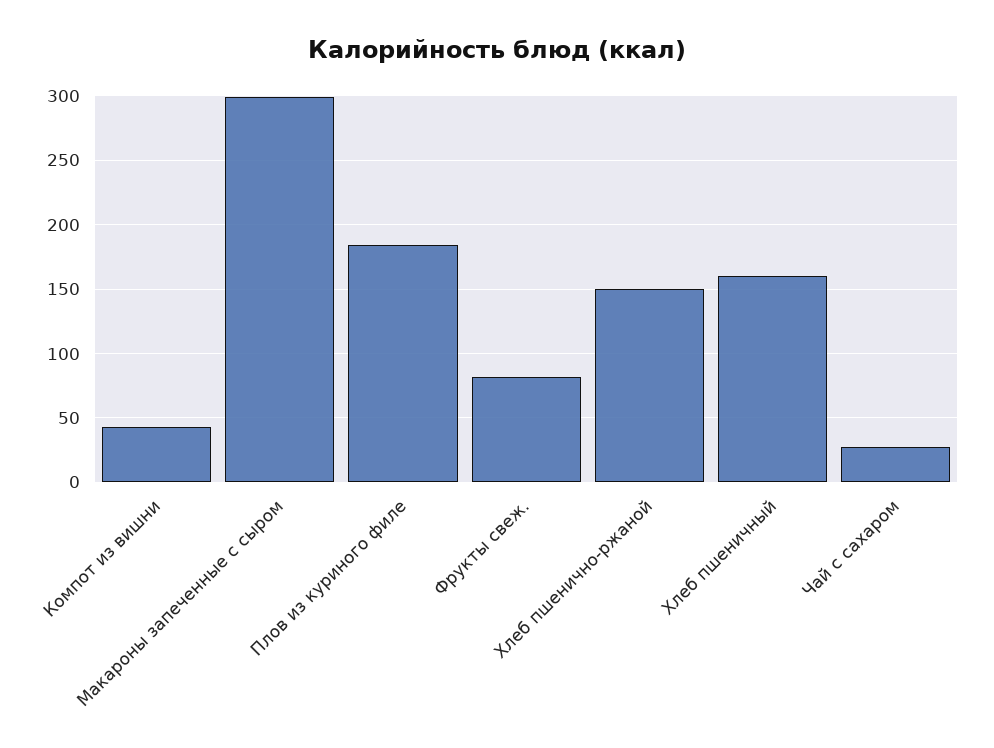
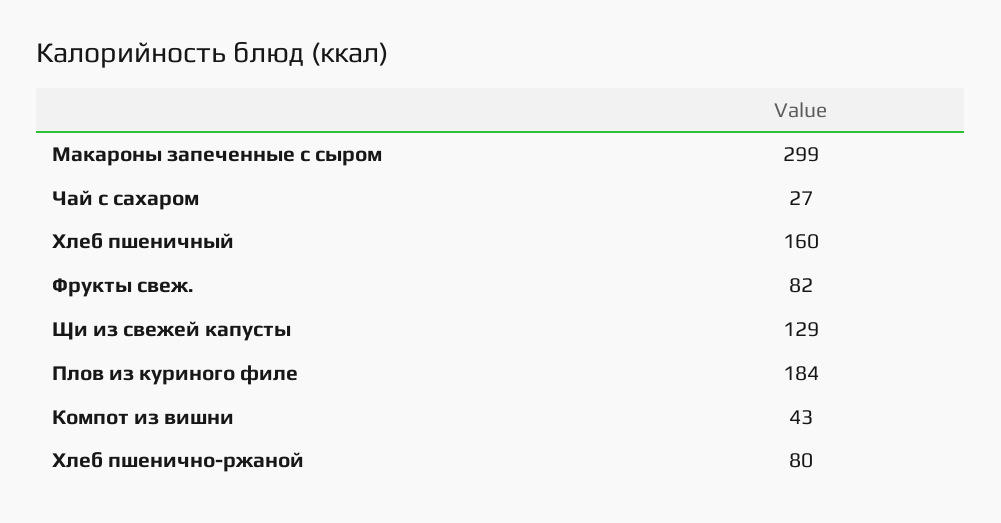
  {
    "Компот из вишни": 43,
    "Макароны запеченные с сыром": 299,
    "Плов из куриного филе": 184,
    "Фрукты свеж.": 82,
-   "Хлеб пшенично-ржаной": 150,
+   "Хлеб пшенично-ржаной": 80,
    "Хлеб пшеничный": 160,
-   "Чай с сахаром": 27
+   "Чай с сахаром": 27,
+   "Щи из свежей капусты": 129
  }

